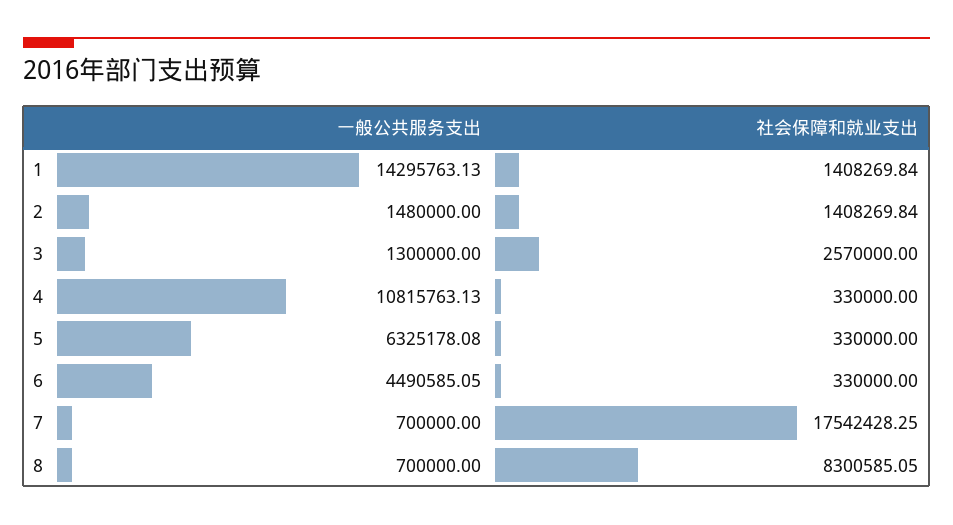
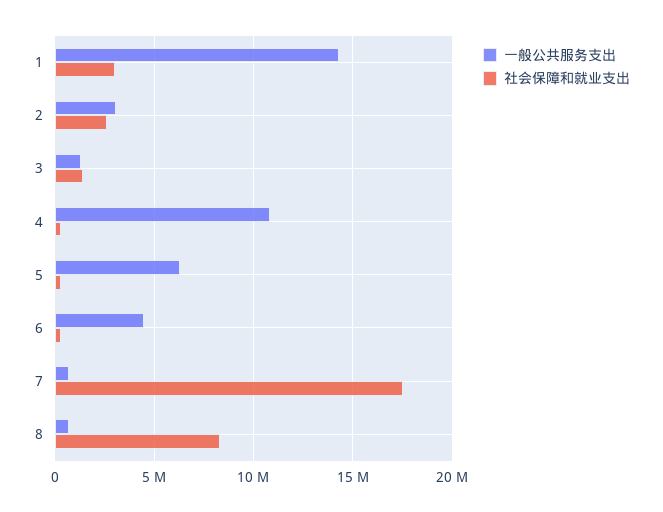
  {
    "一般公共服务支出": {
      "1": 14295763.13,
-     "2": 1480000,
+     "2": 3000000,
      "3": 1300000,
      "4": 10815763.13,
      "5": 6325178.08,
      "6": 4490585.05,
      "7": 700000,
      "8": 700000
    },
    "社会保障和就业支出": {
-     "1": 1408269.84,
+     "1": 3000000,
-     "2": 1408269.84,
+     "2": 2500000,
-     "3": 2570000,
+     "3": 1500000,
      "4": 330000,
      "5": 330000,
      "6": 330000,
      "7": 17542428.25,
      "8": 8300585.05
    }
  }

